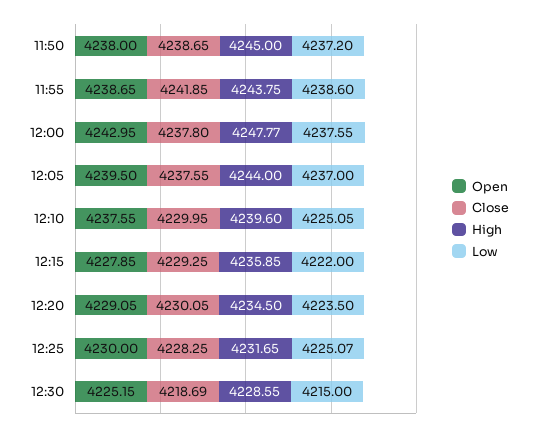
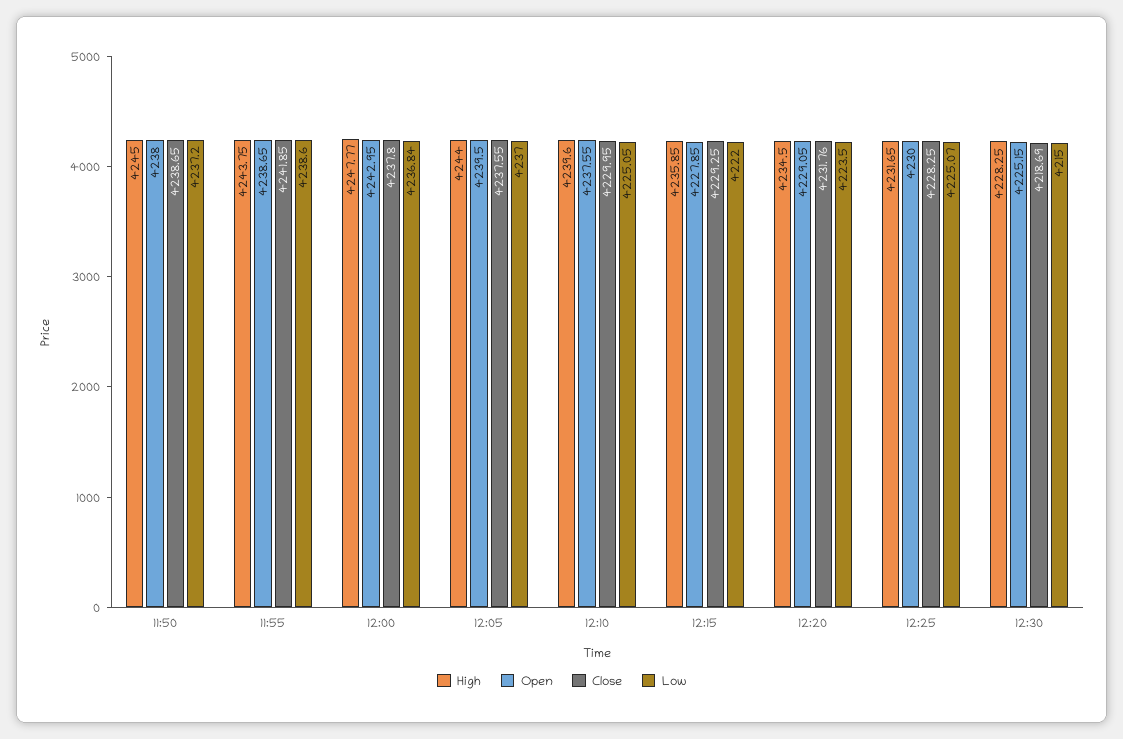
  {
    "Open": {
      "11:50": 4238,
      "11:55": 4238.65,
      "12:00": 4242.95,
      "12:05": 4239.5,
      "12:10": 4237.55,
      "12:15": 4227.85,
      "12:20": 4229.05,
      "12:25": 4230,
      "12:30": 4225.15
    },
    "Close": {
      "11:50": 4238.65,
      "11:55": 4241.85,
      "12:00": 4237.8,
      "12:05": 4237.55,
      "12:10": 4229.95,
      "12:15": 4229.25,
-     "12:20": 4230.05,
+     "12:20": 4231.76,
      "12:25": 4228.25,
      "12:30": 4218.69
    },
    "High": {
      "11:50": 4245,
      "11:55": 4243.75,
      "12:00": 4247.77,
      "12:05": 4244,
      "12:10": 4239.6,
      "12:15": 4235.85,
      "12:20": 4234.5,
      "12:25": 4231.65,
-     "12:30": 4228.55
+     "12:30": 4228.25
    },
    "Low": {
      "11:50": 4237.2,
      "11:55": 4238.6,
-     "12:00": 4237.55,
+     "12:00": 4236.84,
      "12:05": 4237,
      "12:10": 4225.05,
      "12:15": 4222,
      "12:20": 4223.5,
      "12:25": 4225.07,
      "12:30": 4215
    }
  }

